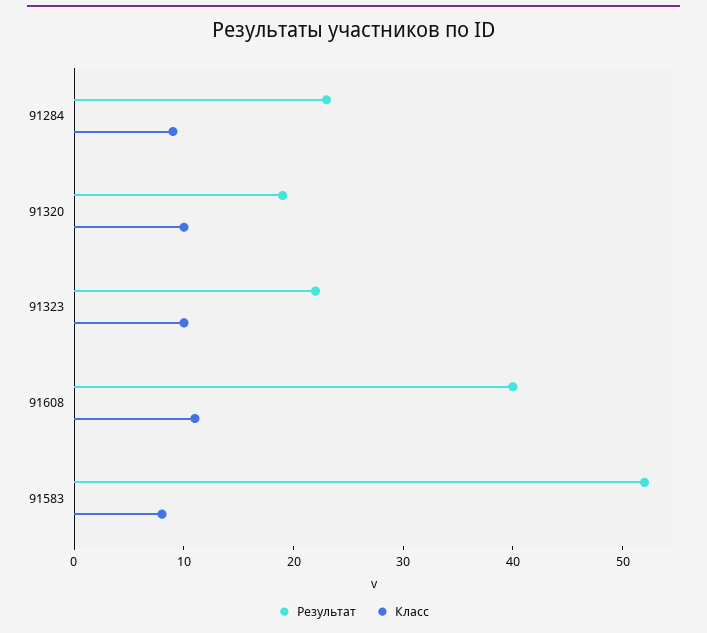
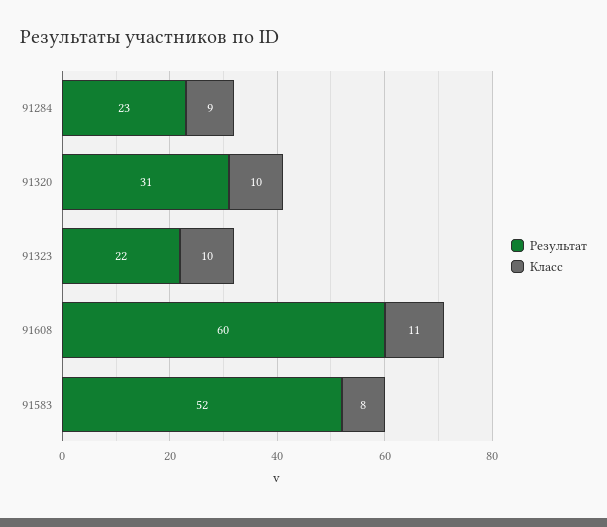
  {
    "Результат": {
      "91284": 23,
-     "91320": 19,
+     "91320": 31,
      "91323": 22,
-     "91608": 40,
+     "91608": 60,
      "91583": 52
    },
    "Класс": {
      "91284": 9,
      "91320": 10,
      "91323": 10,
      "91608": 11,
      "91583": 8
    }
  }

